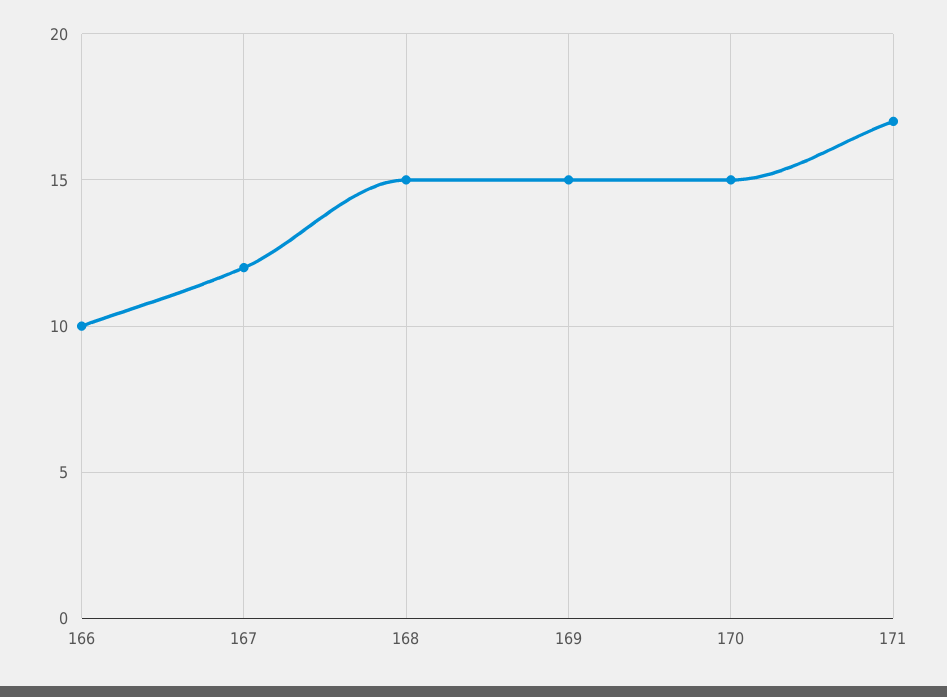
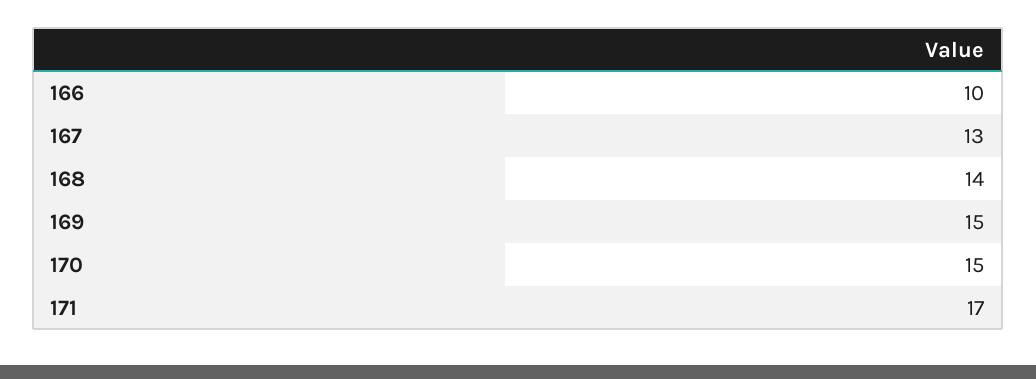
  {
    "166": 10,
-   "167": 12,
+   "167": 13,
-   "168": 15,
+   "168": 14,
    "169": 15,
    "170": 15,
    "171": 17
  }

